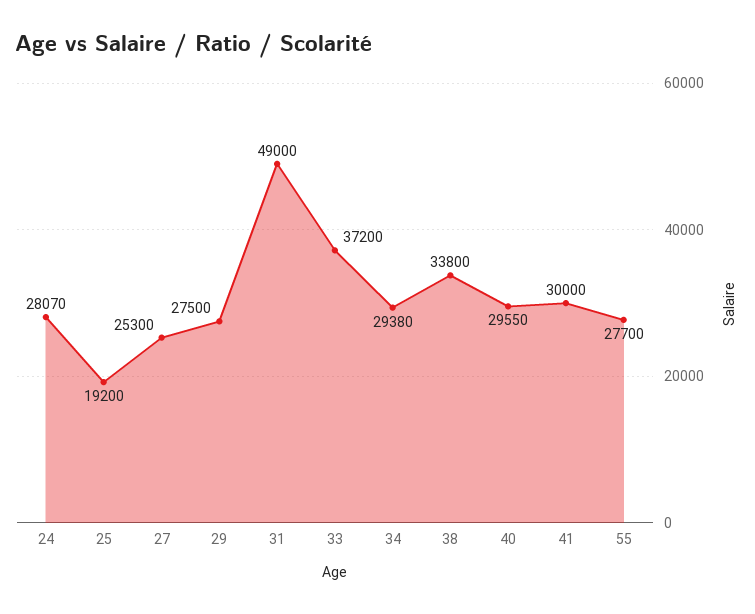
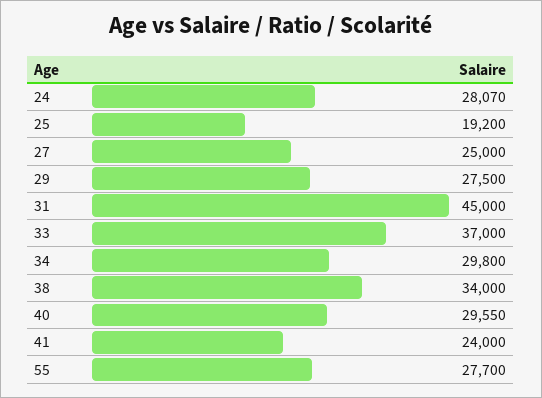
  {
    "24": 28070,
    "25": 19200,
-   "27": 25300,
+   "27": 25000,
    "29": 27500,
-   "31": 49000,
+   "31": 45000,
-   "33": 37200,
+   "33": 37000,
-   "34": 29380,
+   "34": 29800,
-   "38": 33800,
+   "38": 34000,
    "40": 29550,
-   "41": 30000,
+   "41": 24000,
    "55": 27700
  }

